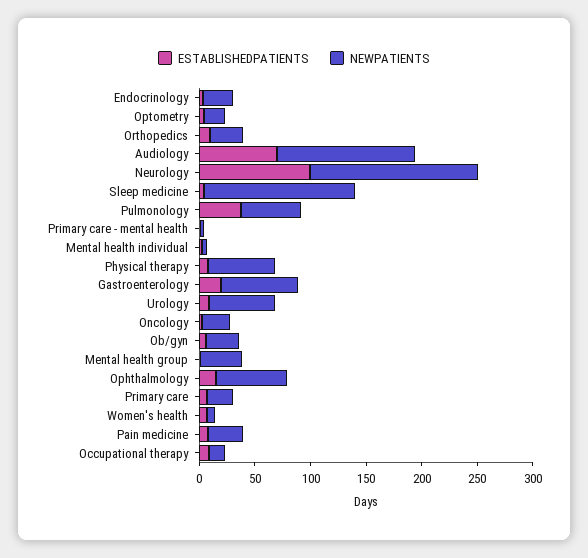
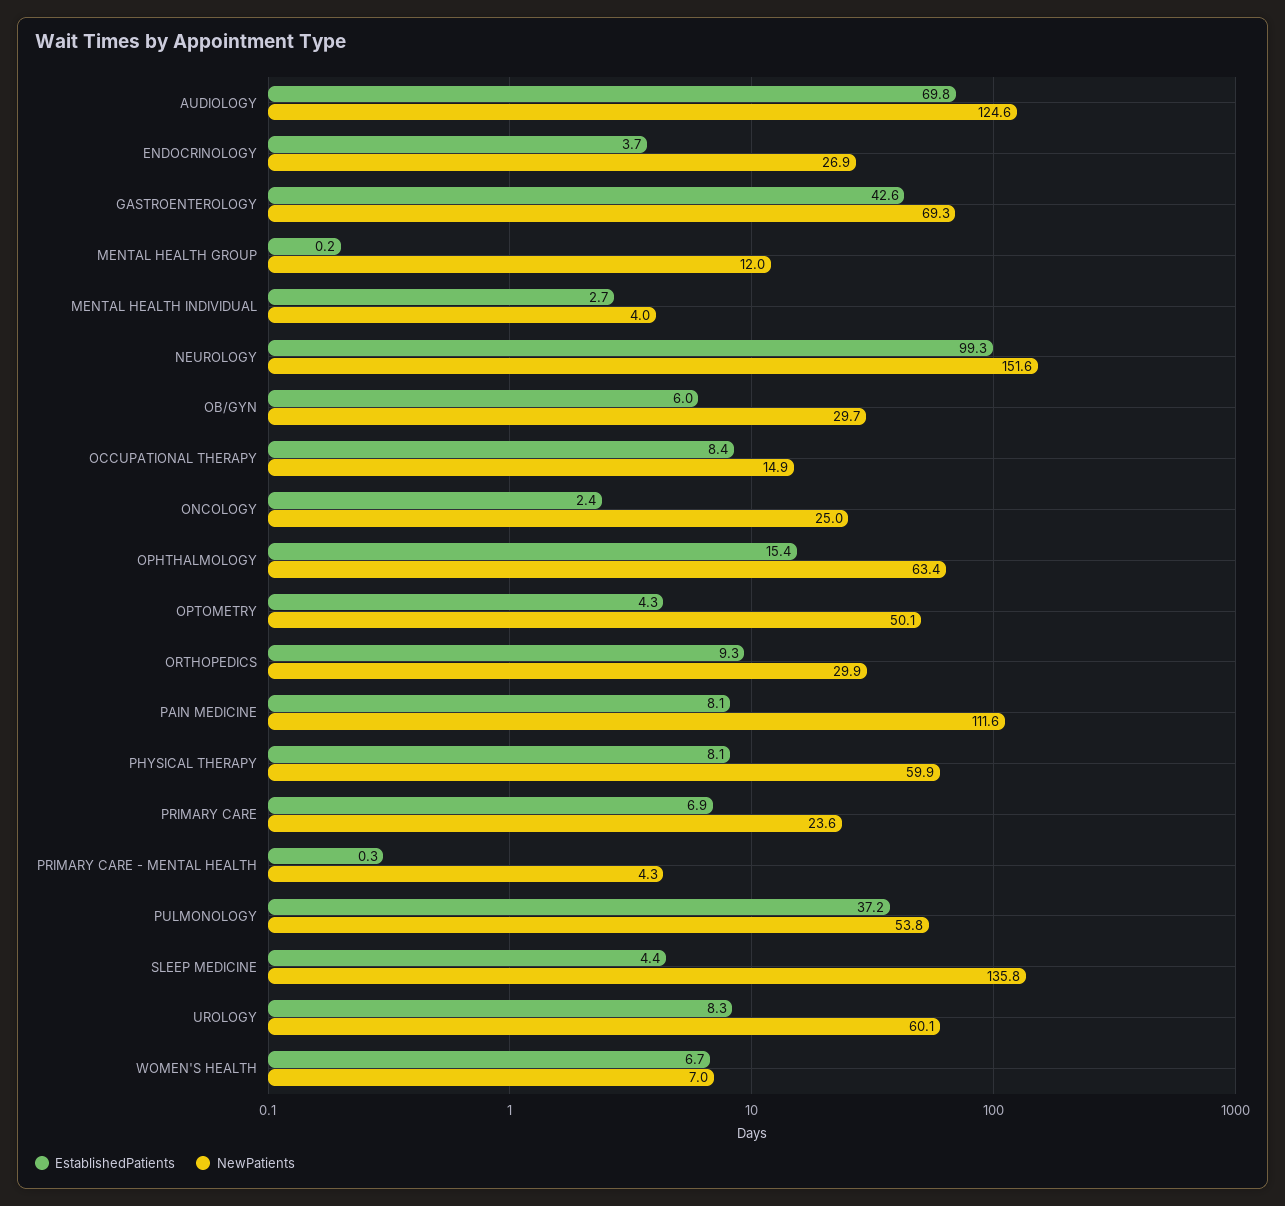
  {
    "ESTABLISHEDPATIENTS": {
      "Endocrinology": 3.7,
      "Optometry": 4.3,
      "Orthopedics": 9.3,
      "Audiology": 69.8,
      "Neurology": 99.3,
      "Sleep medicine": 4.4,
      "Pulmonology": 37.2,
      "Primary care - mental health": 0.3,
      "Mental health individual": 2.7,
      "Physical therapy": 8.1,
-     "Gastroenterology": 20,
+     "Gastroenterology": 42.6,
      "Urology": 8.3,
      "Oncology": 2.4,
      "Ob/gyn": 6,
      "Mental health group": 0.2,
      "Ophthalmology": 15.4,
      "Primary care": 6.9,
      "Women's health": 6.7,
      "Pain medicine": 8.1,
      "Occupational therapy": 8.4
    },
    "NEWPATIENTS": {
      "Endocrinology": 26.9,
-     "Optometry": 20,
+     "Optometry": 50.1,
      "Orthopedics": 29.9,
      "Audiology": 124.6,
      "Neurology": 151.6,
      "Sleep medicine": 135.8,
      "Pulmonology": 53.8,
      "Primary care - mental health": 4.3,
      "Mental health individual": 4,
      "Physical therapy": 59.9,
      "Gastroenterology": 69.3,
      "Urology": 60.1,
      "Oncology": 25,
      "Ob/gyn": 29.7,
-     "Mental health group": 40,
+     "Mental health group": 12,
      "Ophthalmology": 63.4,
      "Primary care": 23.6,
      "Women's health": 7,
-     "Pain medicine": 30,
+     "Pain medicine": 111.6,
      "Occupational therapy": 14.9
    }
  }

